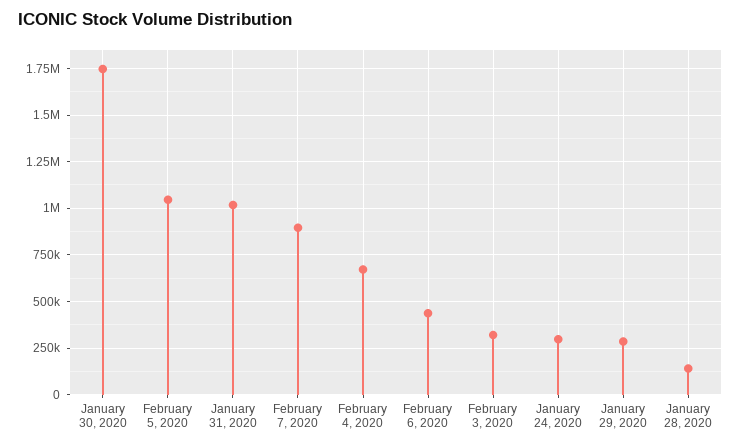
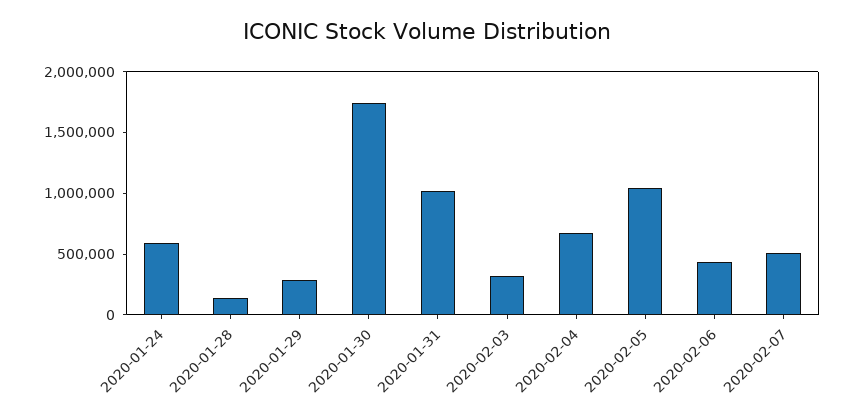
  {
    "January 30, 2020": 1750000,
    "February 5, 2020": 1050000,
    "January 31, 2020": 1000000,
-   "February 7, 2020": 900000,
+   "February 7, 2020": 500000,
    "February 4, 2020": 650000,
    "February 6, 2020": 450000,
    "February 3, 2020": 300000,
-   "January 24, 2020": 300000,
+   "January 24, 2020": 600000,
    "January 29, 2020": 300000,
    "January 28, 2020": 150000
  }

